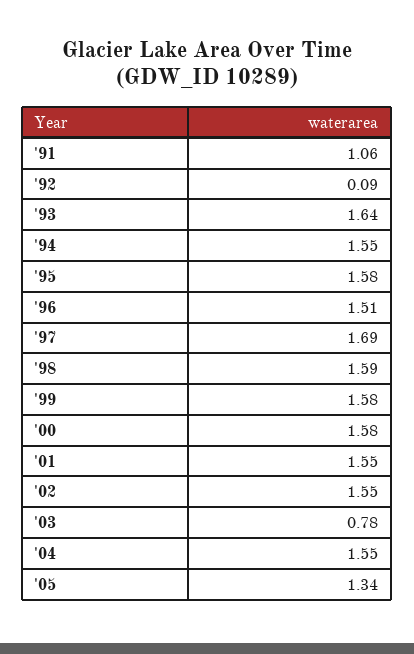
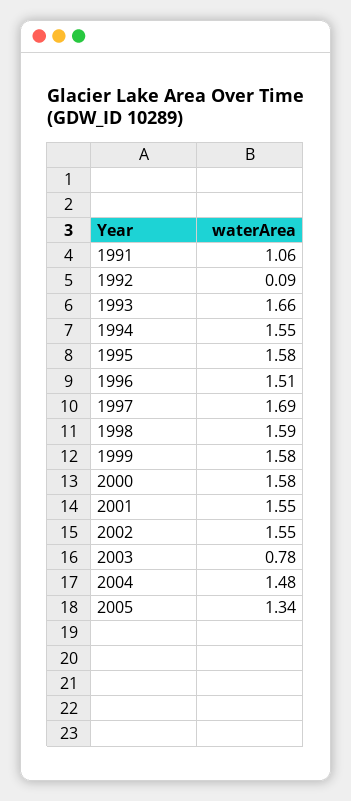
  {
    "'91": 1.06,
    "'92": 0.09,
-   "'93": 1.64,
+   "'93": 1.66,
    "'94": 1.55,
    "'95": 1.58,
    "'96": 1.51,
    "'97": 1.69,
    "'98": 1.59,
    "'99": 1.58,
    "'00": 1.58,
    "'01": 1.55,
    "'02": 1.55,
    "'03": 0.78,
-   "'04": 1.55,
+   "'04": 1.48,
    "'05": 1.34
  }

